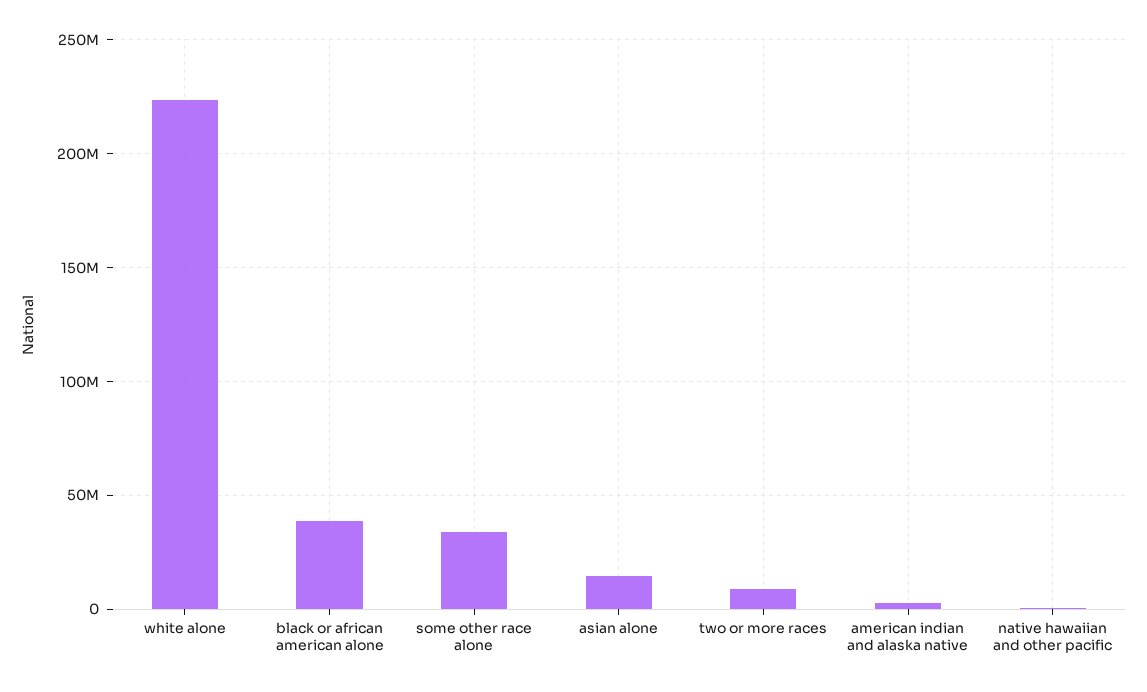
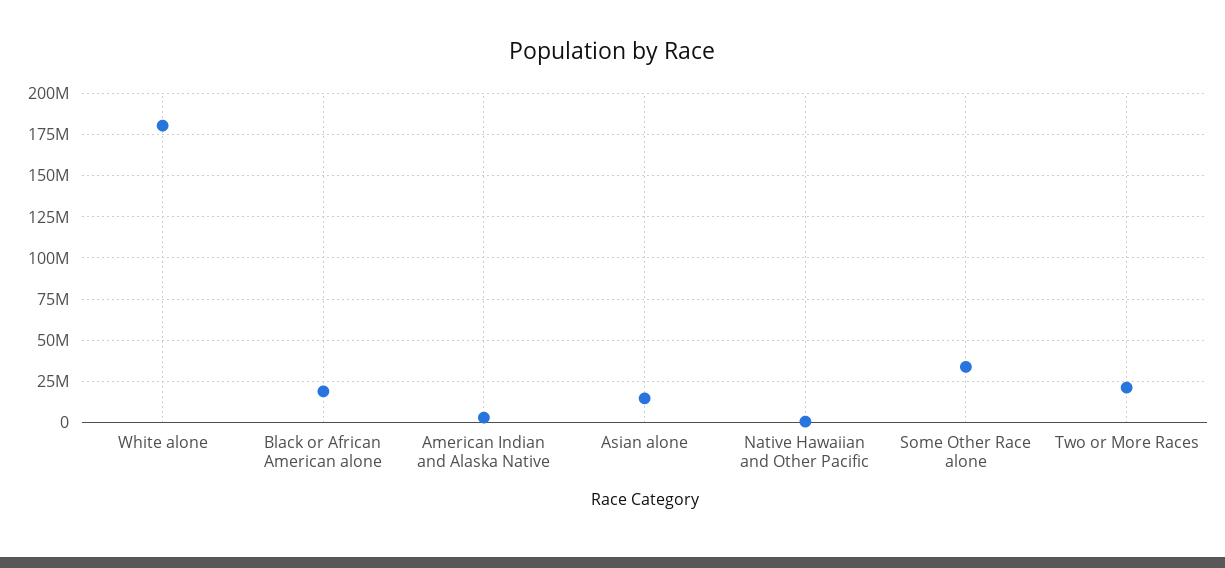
  {
-   "white alone": 225000000,
+   "white alone": 180000000,
-   "black or african american alone": 40000000,
+   "black or african american alone": 20000000,
    "some other race alone": 35000000,
    "asian alone": 15000000,
-   "two or more races": 10000000,
+   "two or more races": 20000000,
    "american indian and alaska native": 5000000,
    "native hawaiian and other pacific": 0
  }

